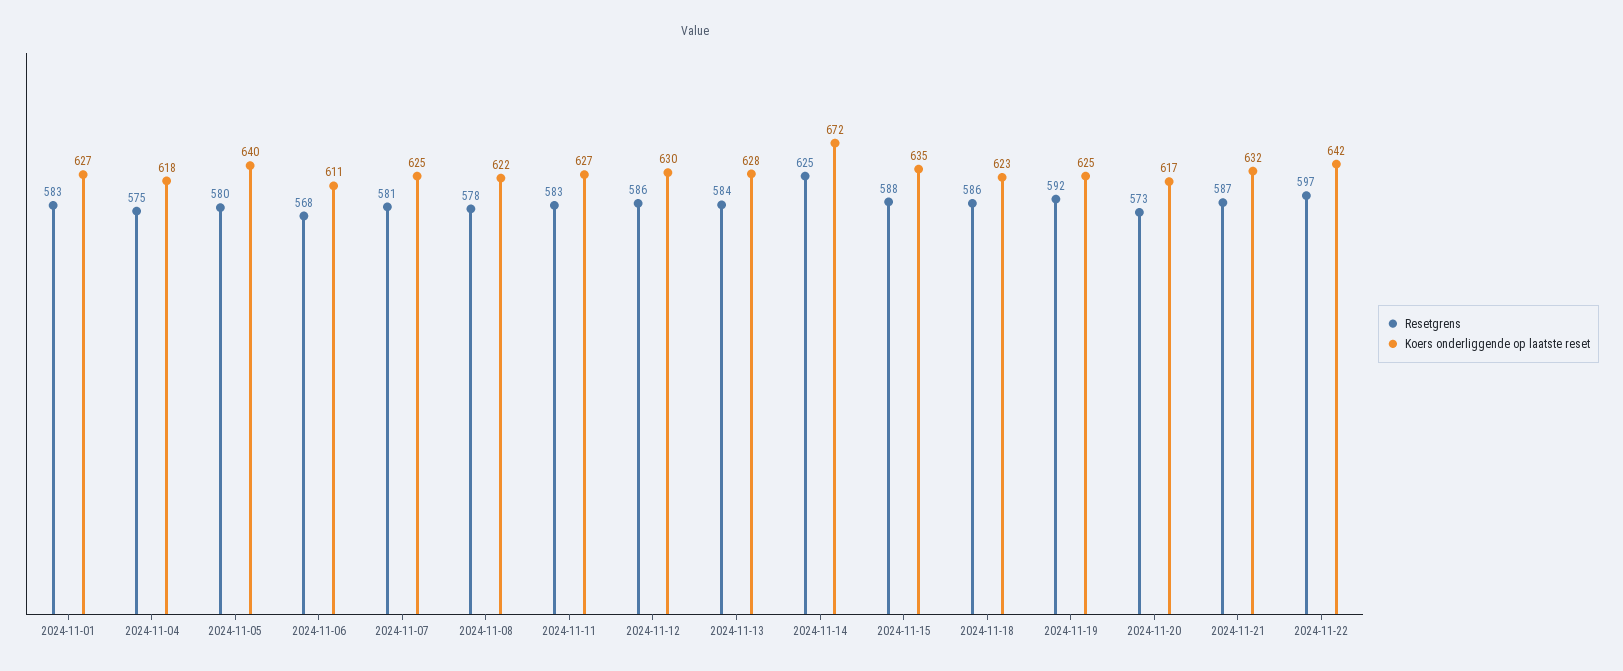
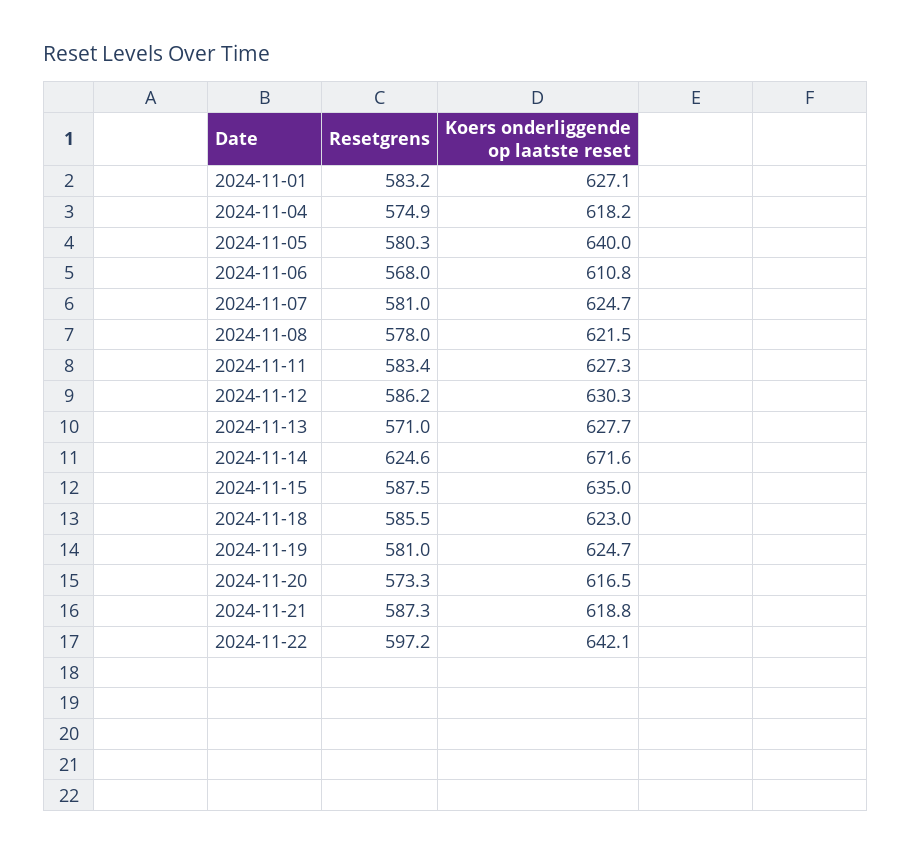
  {
    "Resetgrens": {
      "2024-11-01": 583.2,
      "2024-11-04": 574.9,
      "2024-11-05": 580.3,
      "2024-11-06": 568,
      "2024-11-07": 581,
      "2024-11-08": 578,
      "2024-11-11": 583.4,
      "2024-11-12": 586.2,
-     "2024-11-13": 584,
+     "2024-11-13": 571,
      "2024-11-14": 624.6,
      "2024-11-15": 587.5,
      "2024-11-18": 585.5,
-     "2024-11-19": 592,
+     "2024-11-19": 581,
      "2024-11-20": 573.3,
      "2024-11-21": 587.3,
      "2024-11-22": 597.2
    },
    "Koers onderliggende op laatste reset": {
      "2024-11-01": 627.1,
      "2024-11-04": 618.2,
      "2024-11-05": 640,
      "2024-11-06": 610.8,
      "2024-11-07": 624.7,
      "2024-11-08": 621.5,
      "2024-11-11": 627.3,
      "2024-11-12": 630.3,
      "2024-11-13": 627.7,
      "2024-11-14": 671.6,
      "2024-11-15": 635,
      "2024-11-18": 623,
      "2024-11-19": 624.7,
      "2024-11-20": 616.5,
-     "2024-11-21": 632,
+     "2024-11-21": 618.8,
      "2024-11-22": 642.1
    }
  }

